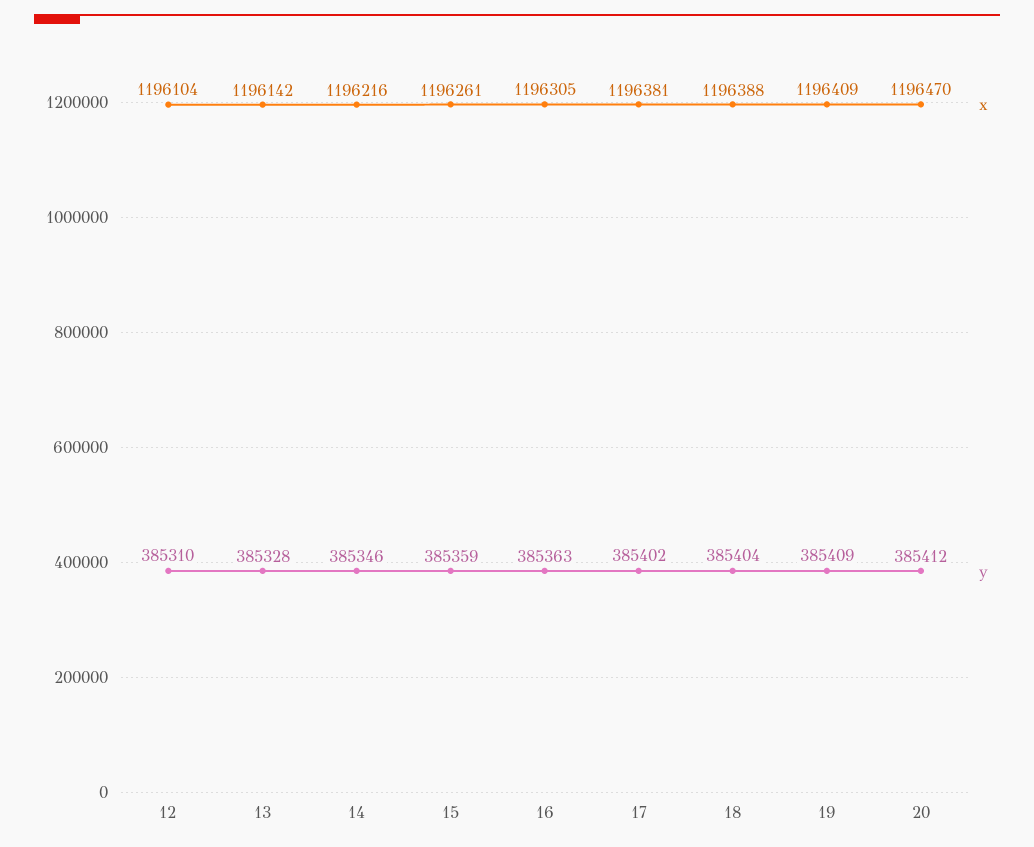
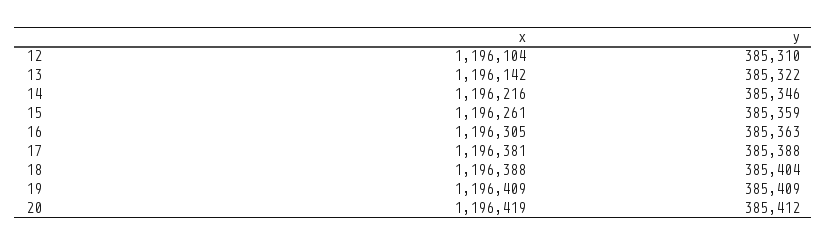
  {
    "x": {
      "12": 1196104,
      "13": 1196142,
      "14": 1196216,
      "15": 1196261,
      "16": 1196305,
      "17": 1196381,
      "18": 1196388,
      "19": 1196409,
-     "20": 1196470
+     "20": 1196419
    },
    "y": {
      "12": 385310,
-     "13": 385328,
+     "13": 385322,
      "14": 385346,
      "15": 385359,
      "16": 385363,
-     "17": 385402,
+     "17": 385388,
      "18": 385404,
      "19": 385409,
      "20": 385412
    }
  }

